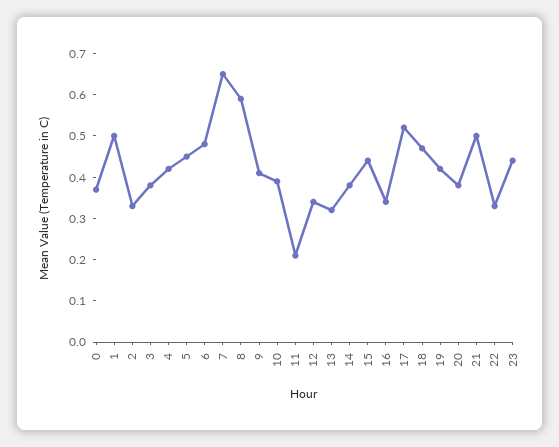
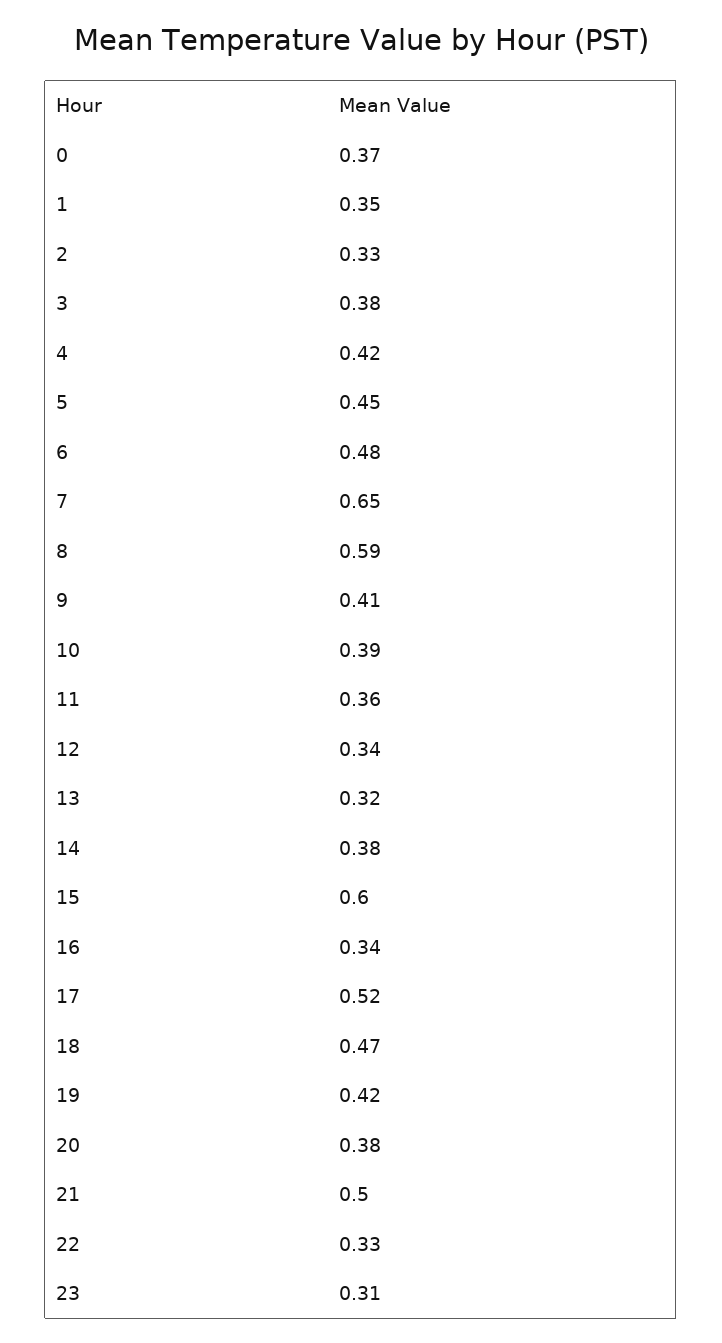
  {
    "0": 0.37,
-   "1": 0.5,
+   "1": 0.35,
    "2": 0.33,
    "3": 0.38,
    "4": 0.42,
    "5": 0.45,
    "6": 0.48,
    "7": 0.65,
    "8": 0.59,
    "9": 0.41,
    "10": 0.39,
-   "11": 0.2,
+   "11": 0.36,
    "12": 0.34,
    "13": 0.32,
    "14": 0.38,
-   "15": 0.45,
+   "15": 0.6,
    "16": 0.34,
    "17": 0.52,
    "18": 0.47,
    "19": 0.42,
    "20": 0.38,
    "21": 0.5,
    "22": 0.33,
-   "23": 0.45
+   "23": 0.31
  }

